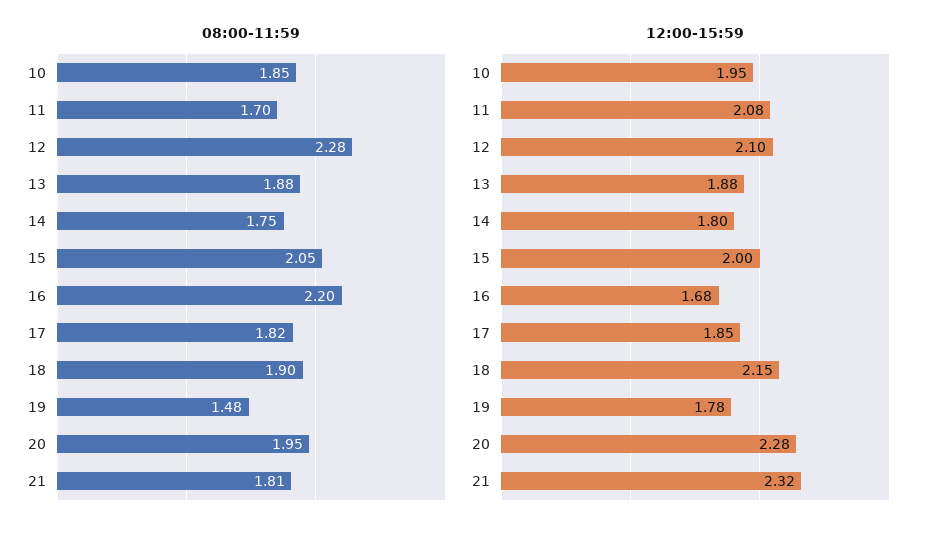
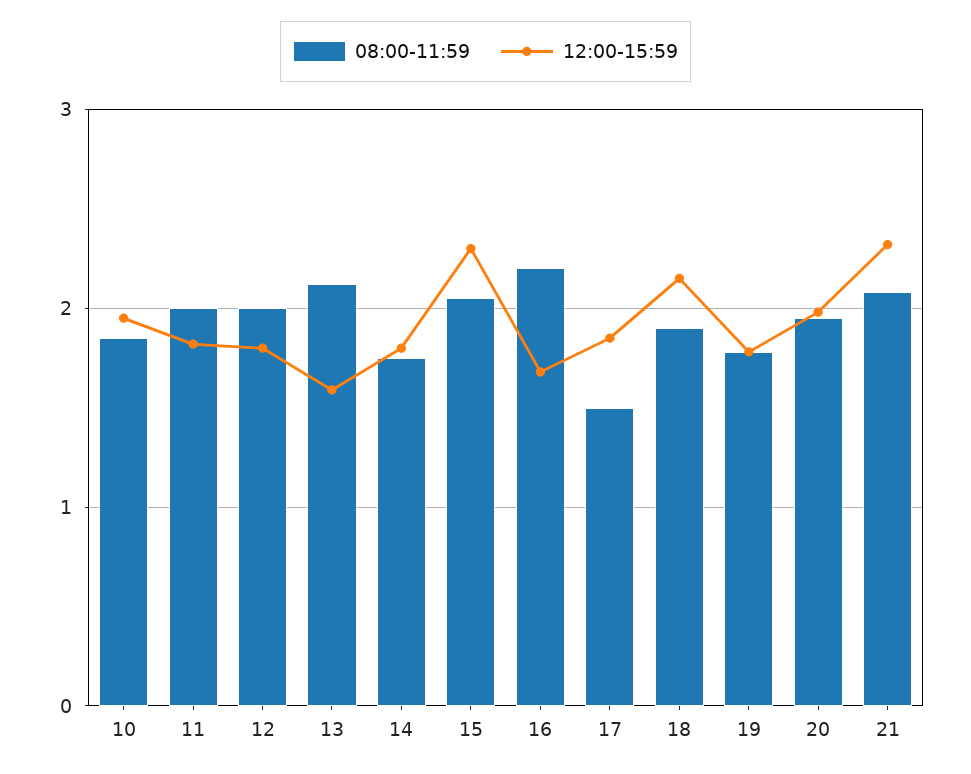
  {
    "08:00-11:59": {
      "10": 1.85,
-     "11": 1.7,
+     "11": 2,
-     "12": 2.28,
+     "12": 2,
-     "13": 1.88,
+     "13": 2.1,
      "14": 1.75,
      "15": 2.05,
      "16": 2.2,
-     "17": 1.82,
+     "17": 1.5,
      "18": 1.9,
-     "19": 1.48,
+     "19": 1.8,
      "20": 1.95,
-     "21": 1.81
+     "21": 2.1
    },
    "12:00-15:59": {
      "10": 1.95,
-     "11": 2.08,
+     "11": 1.8,
-     "12": 2.1,
+     "12": 1.8,
-     "13": 1.88,
+     "13": 1.6,
      "14": 1.8,
-     "15": 2,
+     "15": 2.3,
      "16": 1.68,
      "17": 1.85,
      "18": 2.15,
      "19": 1.78,
-     "20": 2.28,
+     "20": 2,
      "21": 2.32
    }
  }

